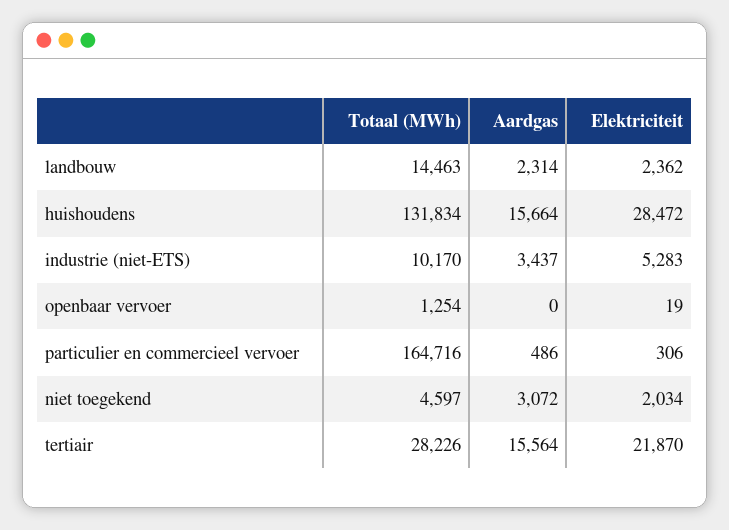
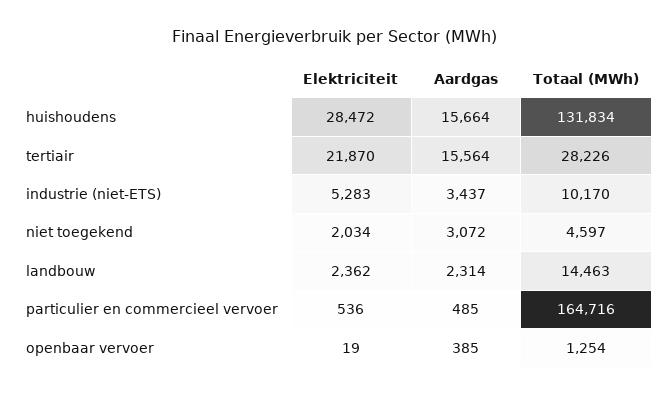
  {
    "Totaal (MWh)": {
      "landbouw": 14463,
      "huishoudens": 131834,
      "industrie (niet-ETS)": 10170,
      "openbaar vervoer": 1254,
      "particulier en commercieel vervoer": 164716,
      "niet toegekend": 4597,
      "tertiair": 28226
    },
    "Aardgas": {
      "landbouw": 2314,
      "huishoudens": 15664,
      "industrie (niet-ETS)": 3437,
-     "openbaar vervoer": 0,
+     "openbaar vervoer": 385,
-     "particulier en commercieel vervoer": 486,
+     "particulier en commercieel vervoer": 485,
      "niet toegekend": 3072,
      "tertiair": 15564
    },
    "Elektriciteit": {
      "landbouw": 2362,
      "huishoudens": 28472,
      "industrie (niet-ETS)": 5283,
      "openbaar vervoer": 19,
-     "particulier en commercieel vervoer": 306,
+     "particulier en commercieel vervoer": 536,
      "niet toegekend": 2034,
      "tertiair": 21870
    }
  }

